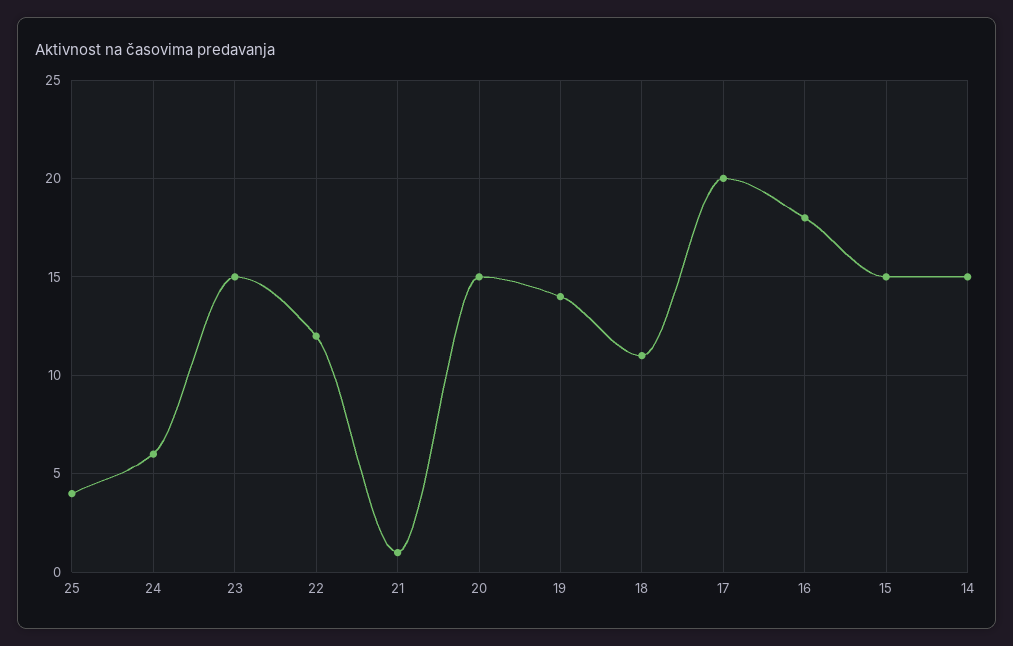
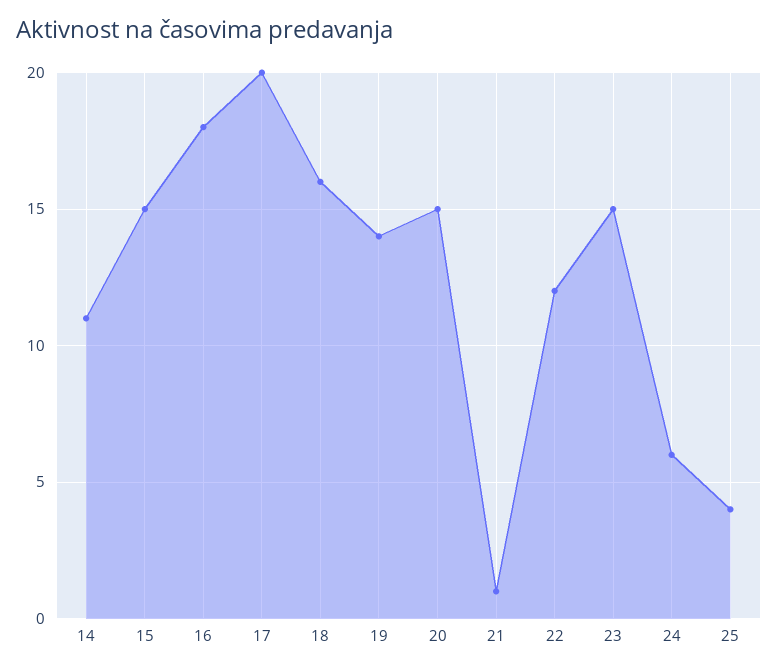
  {
    "25": 4,
    "24": 6,
    "23": 15,
    "22": 12,
    "21": 1,
    "20": 15,
    "19": 14,
-   "18": 11,
+   "18": 16,
    "17": 20,
    "16": 18,
    "15": 15,
-   "14": 15
+   "14": 11
  }

